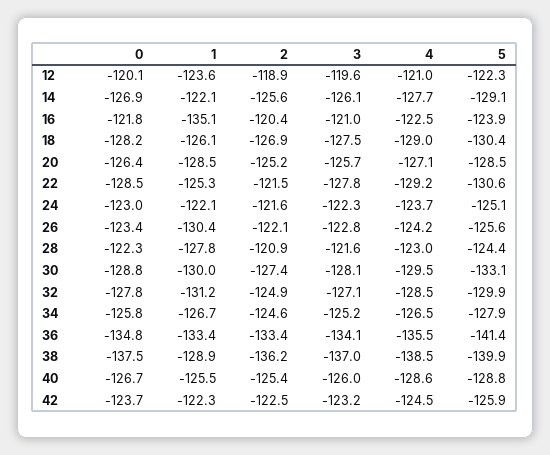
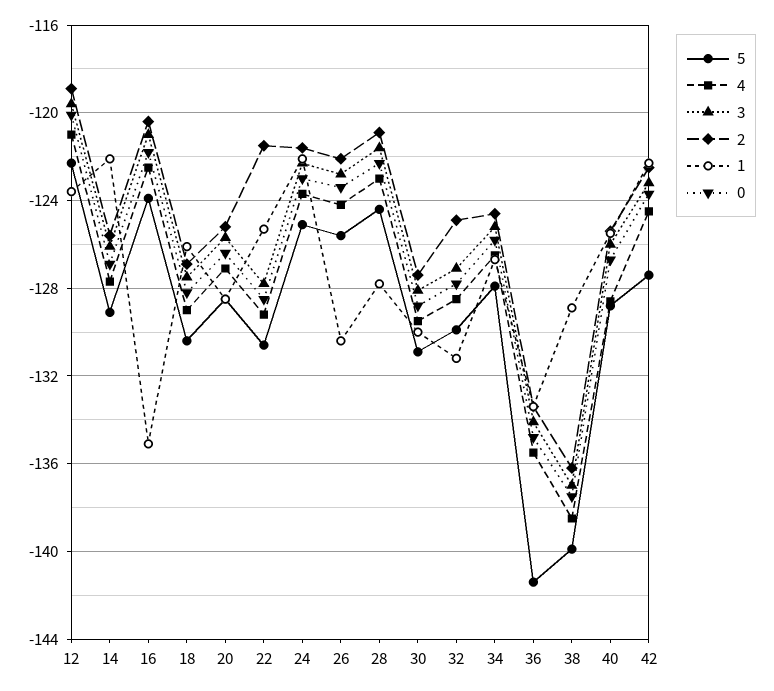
  {
    "0": {
      "12": -120.1,
      "14": -126.9,
      "16": -121.8,
      "18": -128.2,
      "20": -126.4,
      "22": -128.5,
      "24": -123,
      "26": -123.4,
      "28": -122.3,
      "30": -128.8,
      "32": -127.8,
      "34": -125.8,
      "36": -134.8,
      "38": -137.5,
      "40": -126.7,
      "42": -123.7
    },
    "1": {
      "12": -123.6,
      "14": -122.1,
      "16": -135.1,
      "18": -126.1,
      "20": -128.5,
      "22": -125.3,
      "24": -122.1,
      "26": -130.4,
      "28": -127.8,
      "30": -130,
      "32": -131.2,
      "34": -126.7,
      "36": -133.4,
      "38": -128.9,
      "40": -125.5,
      "42": -122.3
    },
    "2": {
      "12": -118.9,
      "14": -125.6,
      "16": -120.4,
      "18": -126.9,
      "20": -125.2,
      "22": -121.5,
      "24": -121.6,
      "26": -122.1,
      "28": -120.9,
      "30": -127.4,
      "32": -124.9,
      "34": -124.6,
      "36": -133.4,
      "38": -136.2,
      "40": -125.4,
      "42": -122.5
    },
    "3": {
      "12": -119.6,
      "14": -126.1,
      "16": -121,
      "18": -127.5,
      "20": -125.7,
      "22": -127.8,
      "24": -122.3,
      "26": -122.8,
      "28": -121.6,
      "30": -128.1,
      "32": -127.1,
      "34": -125.2,
      "36": -134.1,
      "38": -137,
      "40": -126,
      "42": -123.2
    },
    "4": {
      "12": -121,
      "14": -127.7,
      "16": -122.5,
      "18": -129,
      "20": -127.1,
      "22": -129.2,
      "24": -123.7,
      "26": -124.2,
      "28": -123,
      "30": -129.5,
      "32": -128.5,
      "34": -126.5,
      "36": -135.5,
      "38": -138.5,
      "40": -128.6,
      "42": -124.5
    },
    "5": {
      "12": -122.3,
      "14": -129.1,
      "16": -123.9,
      "18": -130.4,
      "20": -128.5,
      "22": -130.6,
      "24": -125.1,
      "26": -125.6,
      "28": -124.4,
-     "30": -133.1,
+     "30": -131,
      "32": -129.9,
      "34": -127.9,
      "36": -141.4,
      "38": -139.9,
      "40": -128.8,
-     "42": -125.9
+     "42": -127.5
    }
  }

